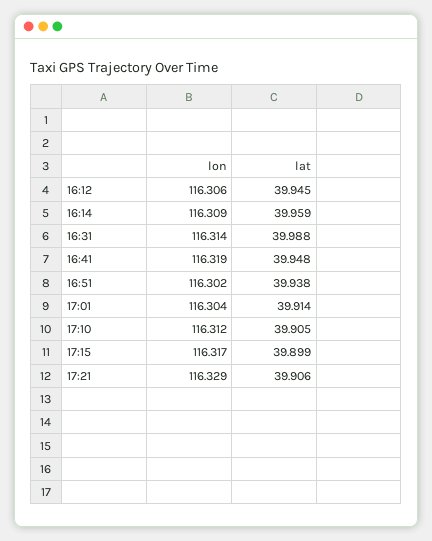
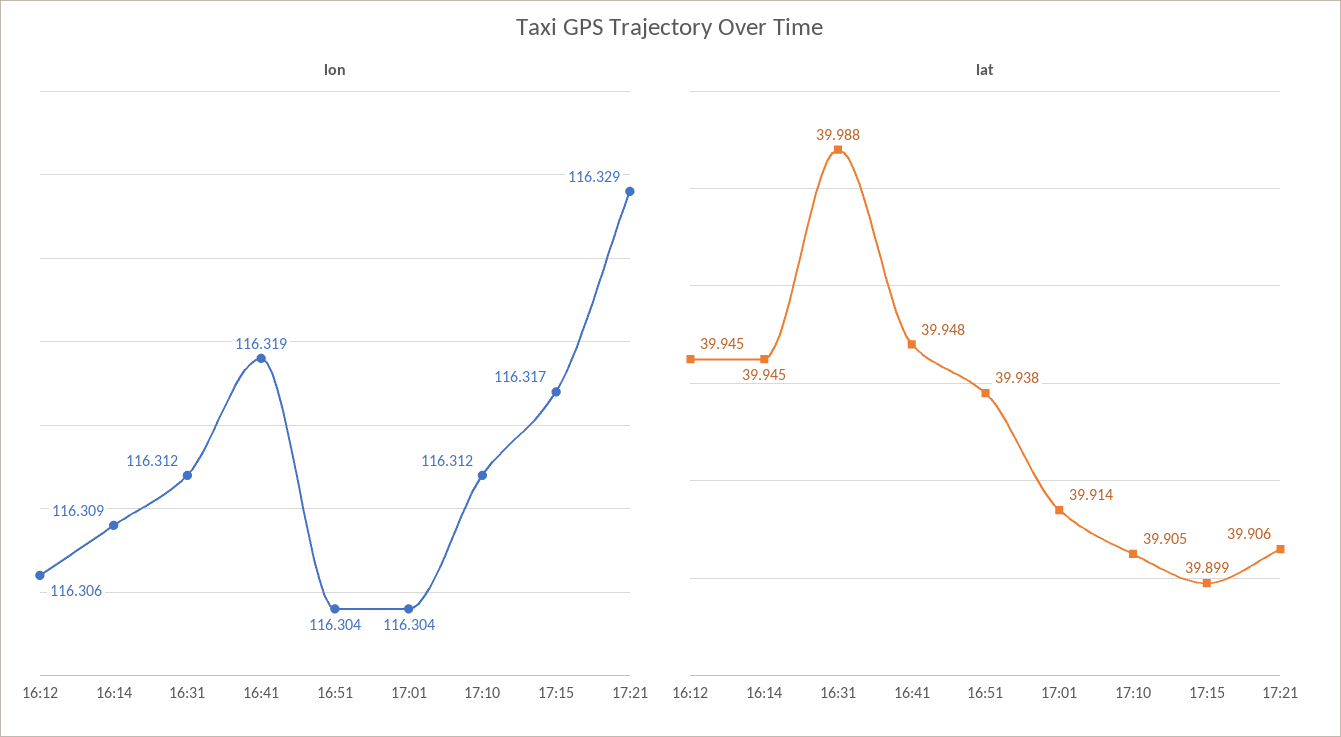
  {
    "lon": {
      "16:12": 116.306,
      "16:14": 116.309,
-     "16:31": 116.314,
+     "16:31": 116.312,
      "16:41": 116.319,
-     "16:51": 116.302,
+     "16:51": 116.304,
      "17:01": 116.304,
      "17:10": 116.312,
      "17:15": 116.317,
      "17:21": 116.329
    },
    "lat": {
      "16:12": 39.945,
-     "16:14": 39.959,
+     "16:14": 39.945,
      "16:31": 39.988,
      "16:41": 39.948,
      "16:51": 39.938,
      "17:01": 39.914,
      "17:10": 39.905,
      "17:15": 39.899,
      "17:21": 39.906
    }
  }

